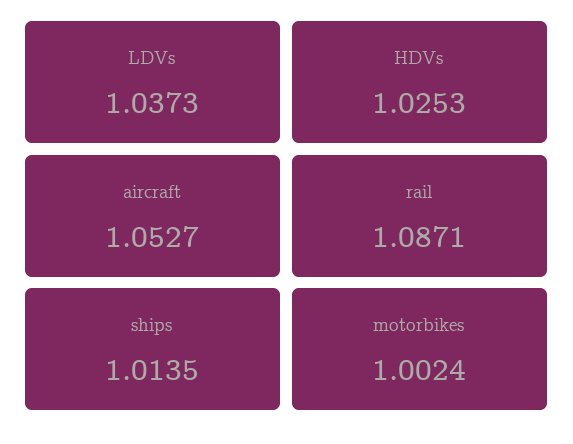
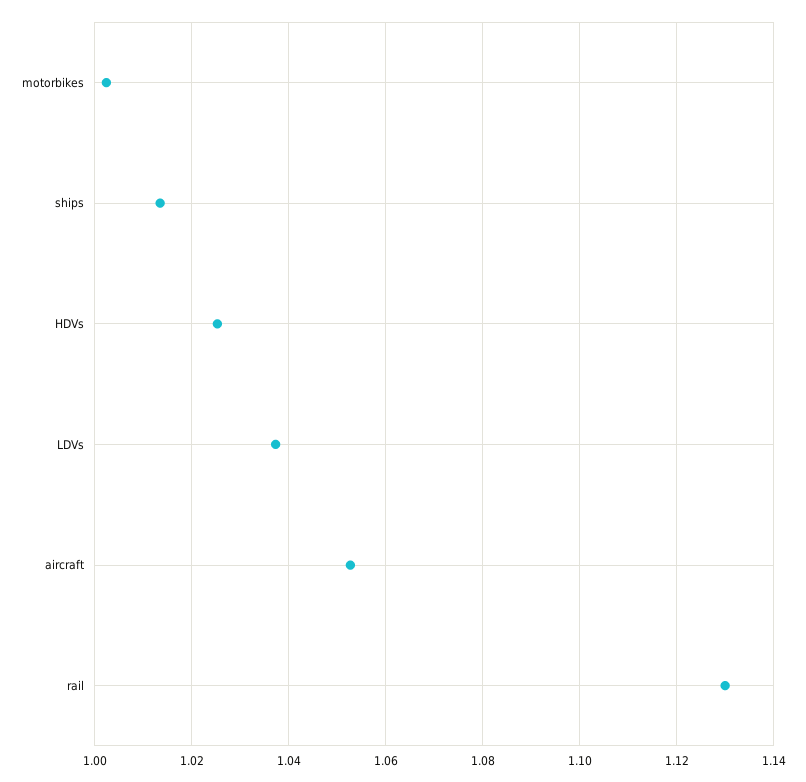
  {
    "LDVs": 1.0373,
    "HDVs": 1.0253,
    "aircraft": 1.0527,
-   "rail": 1.0871,
+   "rail": 1.13,
    "ships": 1.0135,
    "motorbikes": 1.0024
  }

